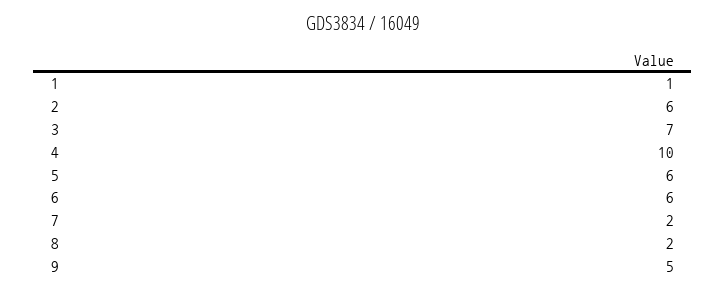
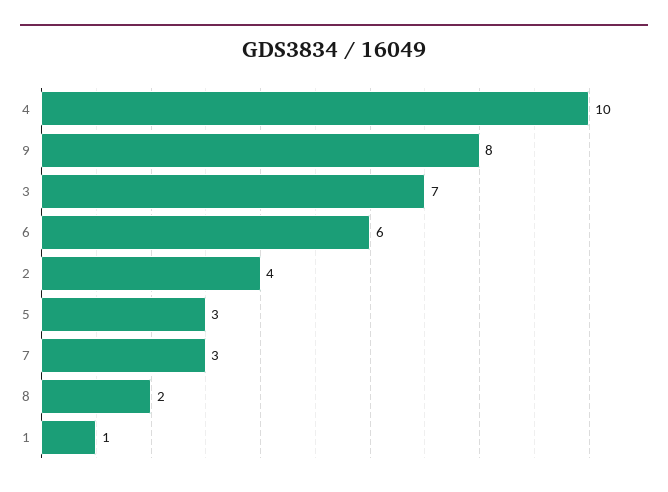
  {
    "1": 1,
-   "2": 6,
+   "2": 4,
    "3": 7,
    "4": 10,
-   "5": 6,
+   "5": 3,
    "6": 6,
-   "7": 2,
+   "7": 3,
    "8": 2,
-   "9": 5
+   "9": 8
  }

